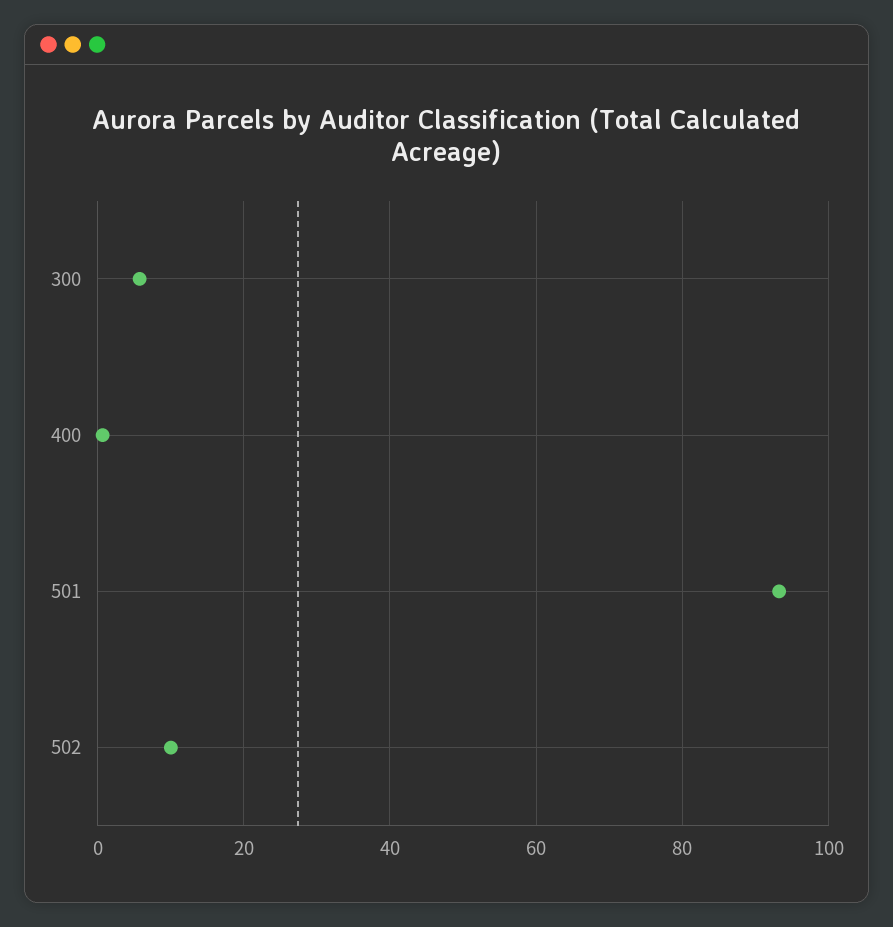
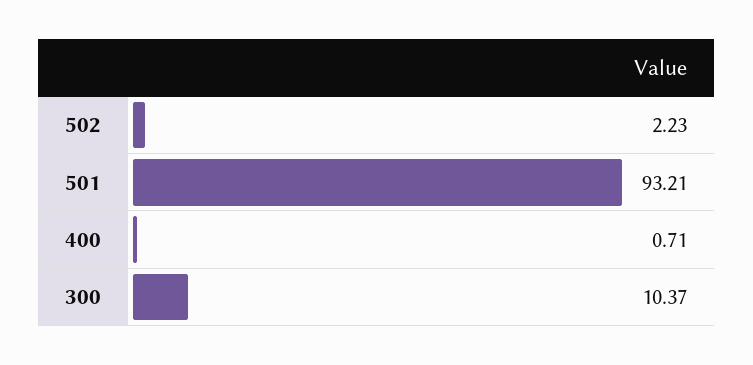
  {
-   "300": 6,
+   "300": 10.37,
    "400": 0.71,
    "501": 93.21,
-   "502": 10
+   "502": 2.23
  }

